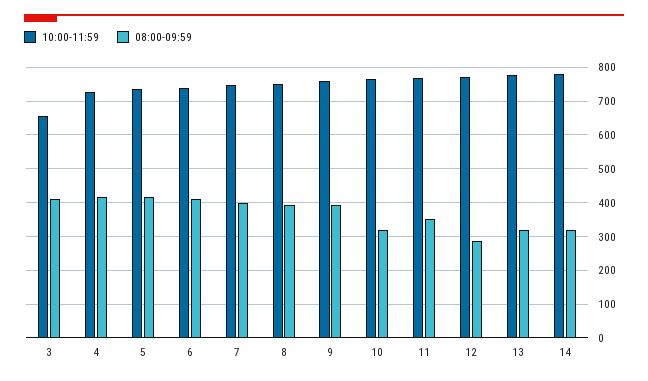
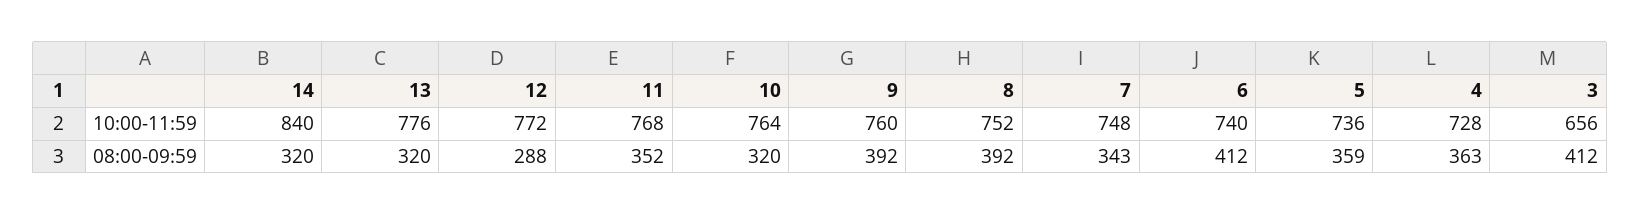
  {
    "10:00-11:59": {
      "3": 656,
      "4": 728,
      "5": 736,
      "6": 740,
      "7": 748,
      "8": 752,
      "9": 760,
      "10": 764,
      "11": 768,
      "12": 772,
      "13": 776,
-     "14": 780
+     "14": 840
    },
    "08:00-09:59": {
      "3": 412,
-     "4": 420,
+     "4": 363,
-     "5": 420,
+     "5": 359,
      "6": 412,
-     "7": 400,
+     "7": 343,
      "8": 392,
      "9": 392,
      "10": 320,
      "11": 352,
      "12": 288,
      "13": 320,
      "14": 320
    }
  }

